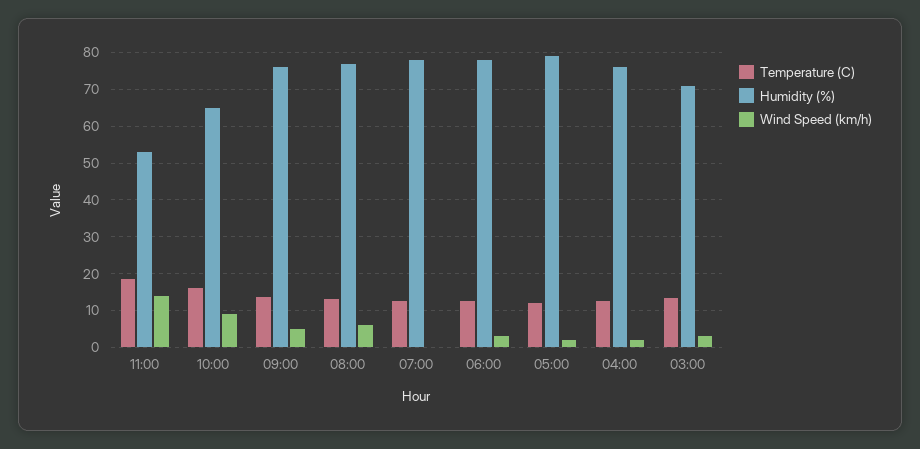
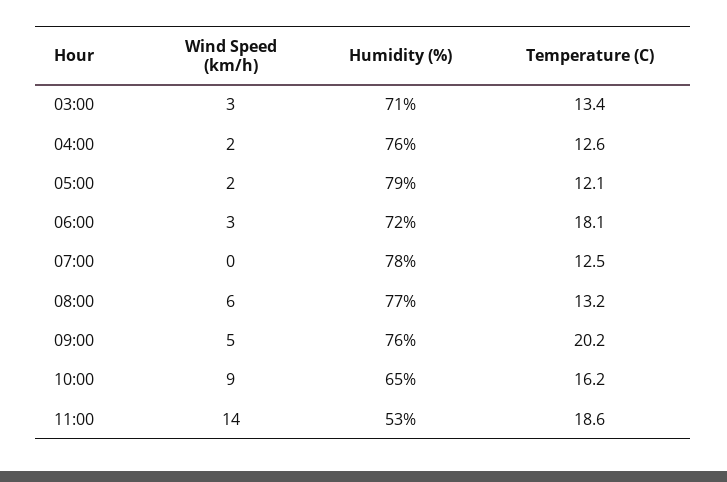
  {
    "Temperature (C)": {
      "11:00": 18.6,
      "10:00": 16.2,
-     "09:00": 14,
+     "09:00": 20.2,
      "08:00": 13.2,
      "07:00": 12.5,
-     "06:00": 12,
+     "06:00": 18.1,
      "05:00": 12.1,
      "04:00": 12.6,
      "03:00": 13.4
    },
    "Humidity (%)": {
      "11:00": 53,
      "10:00": 65,
      "09:00": 76,
      "08:00": 77,
      "07:00": 78,
-     "06:00": 78,
+     "06:00": 72,
      "05:00": 79,
      "04:00": 76,
      "03:00": 71
    },
    "Wind Speed (km/h)": {
      "11:00": 14,
      "10:00": 9,
      "09:00": 5,
      "08:00": 6,
      "07:00": 0,
      "06:00": 3,
      "05:00": 2,
      "04:00": 2,
      "03:00": 3
    }
  }

